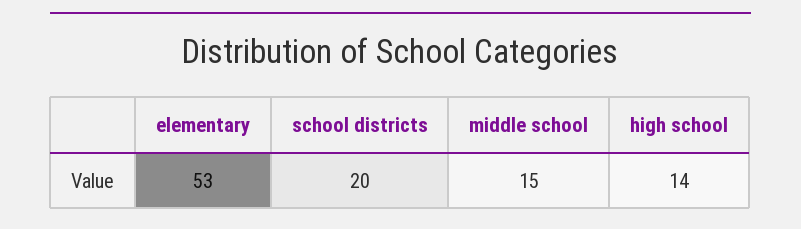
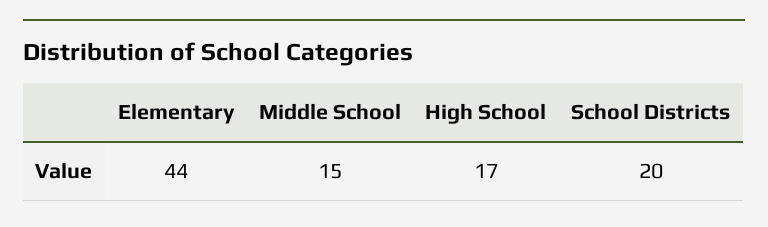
  {
-   "elementary": 53,
+   "elementary": 44,
    "school districts": 20,
    "middle school": 15,
-   "high school": 14
+   "high school": 17
  }

